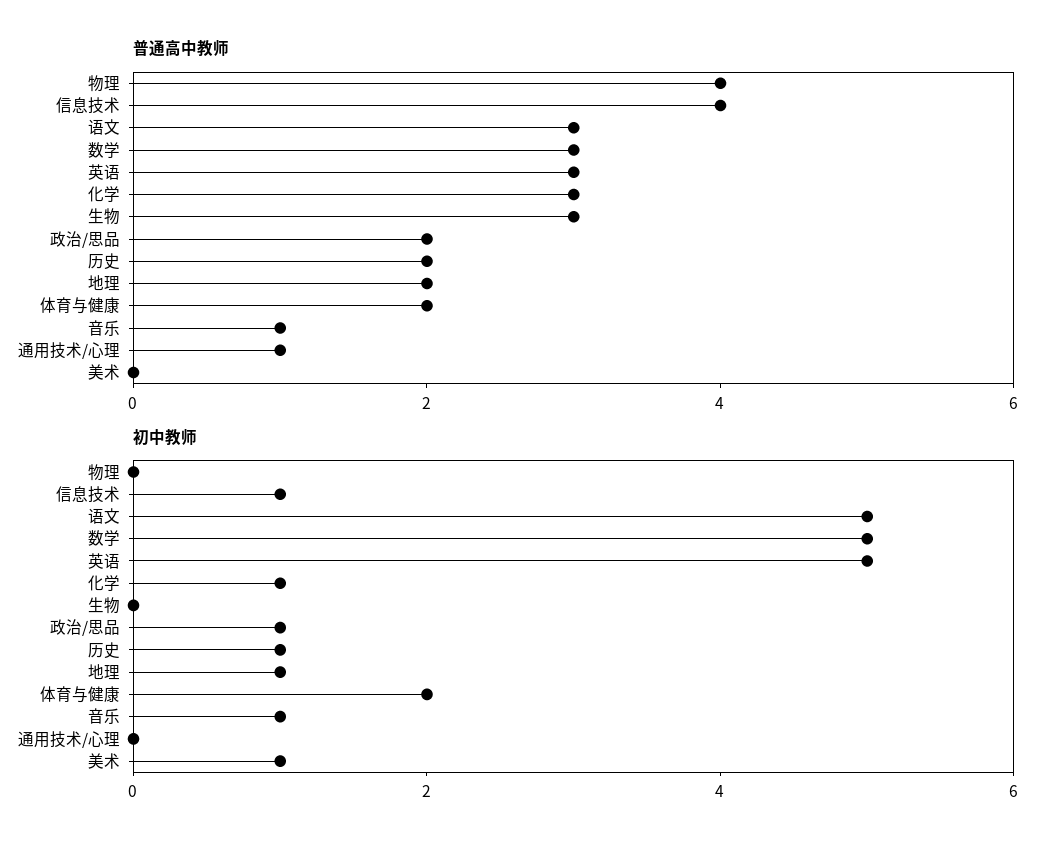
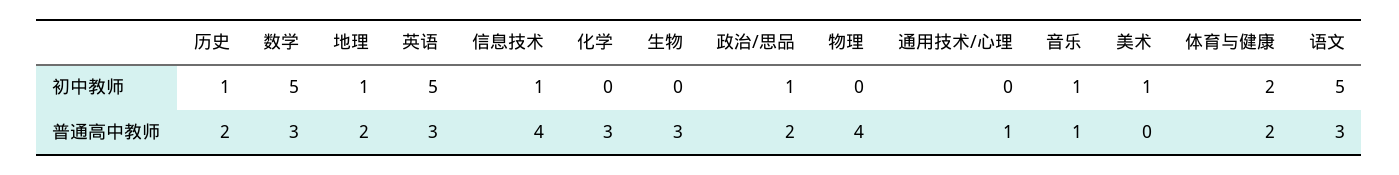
  {
    "普通高中教师": {
      "物理": 4,
      "信息技术": 4,
      "语文": 3,
      "数学": 3,
      "英语": 3,
      "化学": 3,
      "生物": 3,
      "政治/思品": 2,
      "历史": 2,
      "地理": 2,
      "体育与健康": 2,
      "音乐": 1,
      "通用技术/心理": 1,
      "美术": 0
    },
    "初中教师": {
      "物理": 0,
      "信息技术": 1,
      "语文": 5,
      "数学": 5,
      "英语": 5,
-     "化学": 1,
+     "化学": 0,
      "生物": 0,
      "政治/思品": 1,
      "历史": 1,
      "地理": 1,
      "体育与健康": 2,
      "音乐": 1,
      "通用技术/心理": 0,
      "美术": 1
    }
  }

